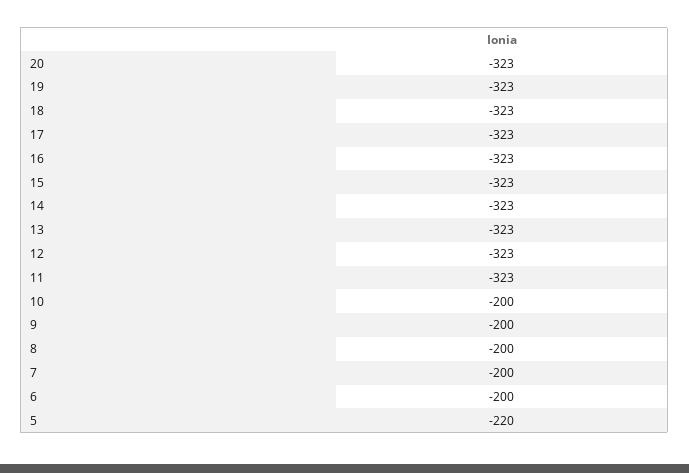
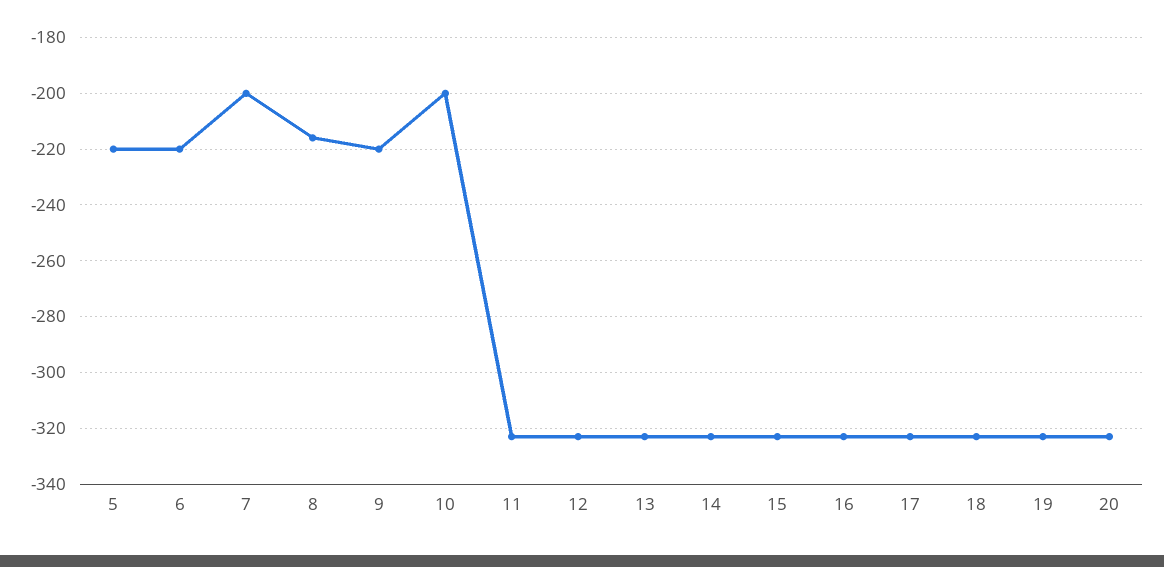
  {
    "20": -323,
    "19": -323,
    "18": -323,
    "17": -323,
    "16": -323,
    "15": -323,
    "14": -323,
    "13": -323,
    "12": -323,
    "11": -323,
    "10": -200,
-   "9": -200,
+   "9": -220,
-   "8": -200,
+   "8": -215,
    "7": -200,
-   "6": -200,
+   "6": -220,
    "5": -220
  }

